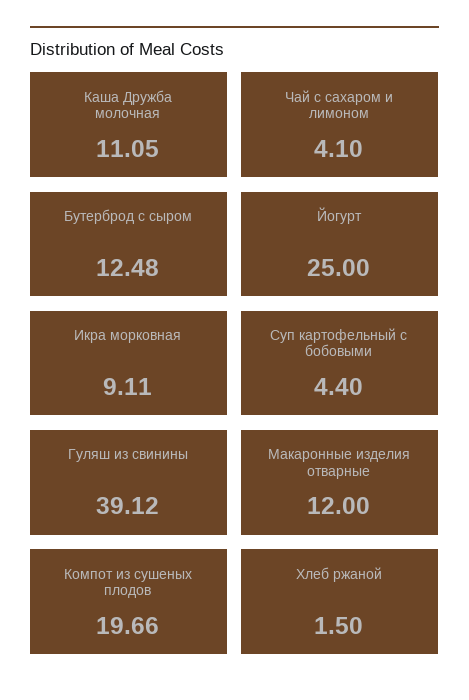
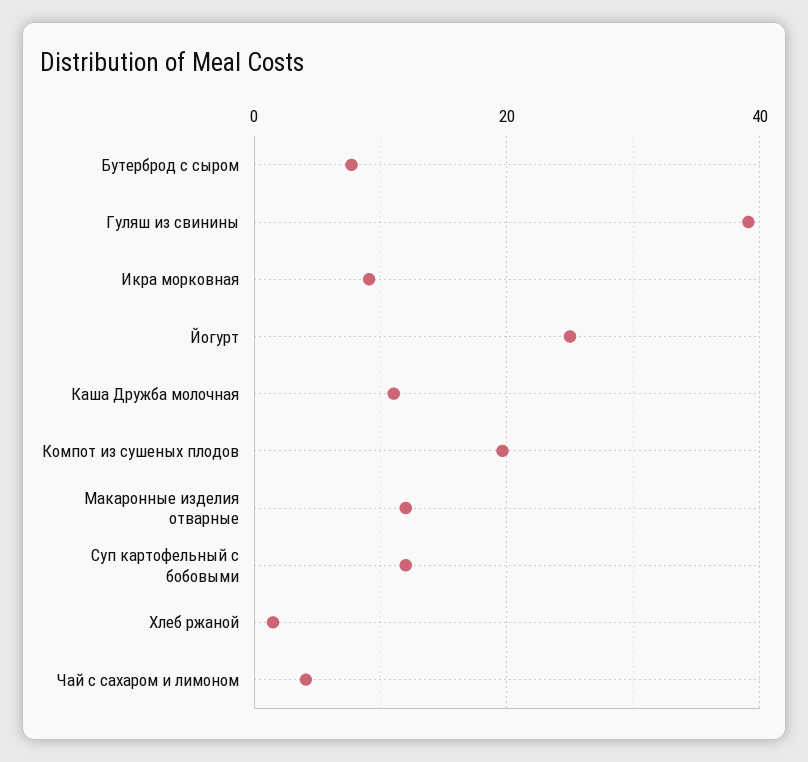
  {
    "Каша Дружба молочная": 11.05,
    "Чай с сахаром и лимоном": 4.1,
-   "Бутерброд с сыром": 12.48,
+   "Бутерброд с сыром": 8,
    "Йогурт": 25,
    "Икра морковная": 9.11,
-   "Суп картофельный с бобовыми": 4.4,
+   "Суп картофельный с бобовыми": 12,
    "Гуляш из свинины": 39.12,
    "Макаронные изделия отварные": 12,
    "Компот из сушеных плодов": 19.66,
    "Хлеб ржаной": 1.5
  }

